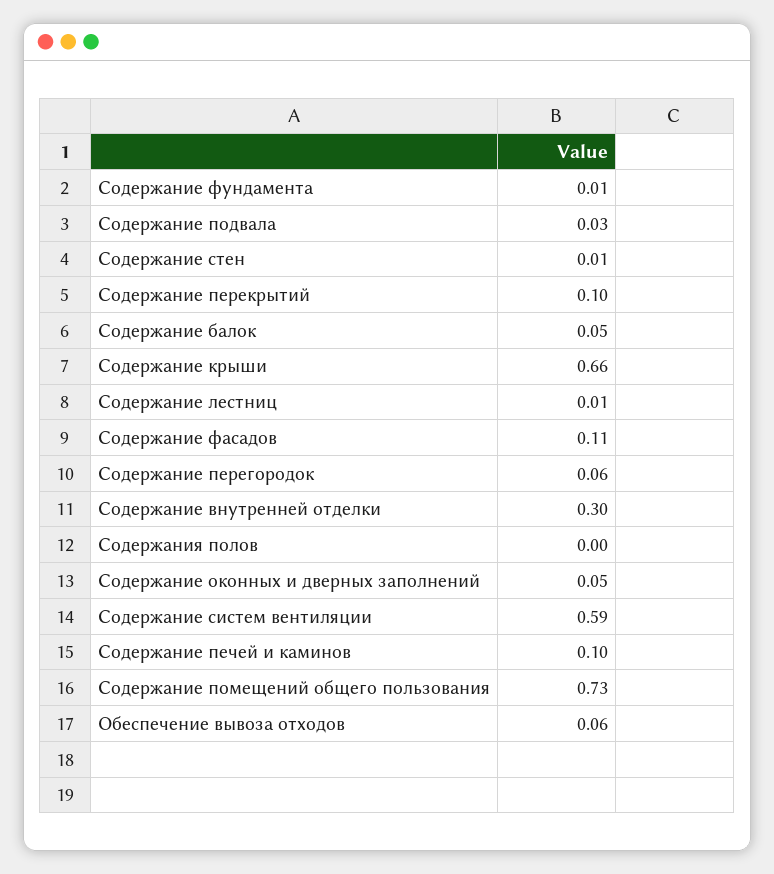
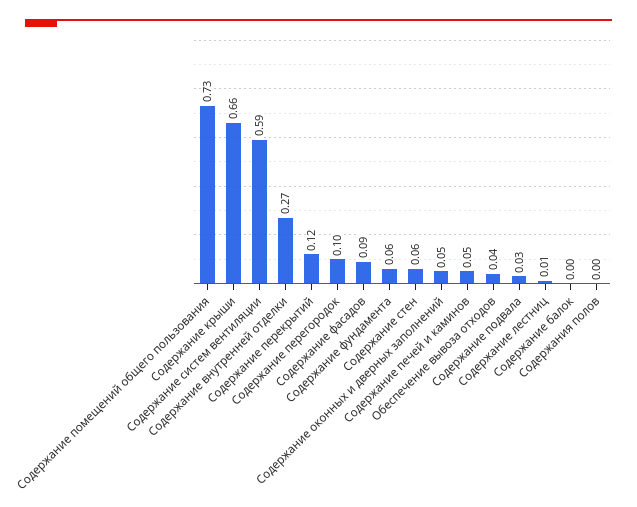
  {
-   "Содержание фундамента": 0.01,
+   "Содержание фундамента": 0.06,
    "Содержание подвала": 0.03,
-   "Содержание стен": 0.01,
+   "Содержание стен": 0.06,
-   "Содержание перекрытий": 0.1,
+   "Содержание перекрытий": 0.12,
-   "Содержание балок": 0.05,
+   "Содержание балок": 0,
    "Содержание крыши": 0.66,
    "Содержание лестниц": 0.01,
-   "Содержание фасадов": 0.11,
+   "Содержание фасадов": 0.09,
-   "Содержание перегородок": 0.06,
+   "Содержание перегородок": 0.1,
-   "Содержание внутренней отделки": 0.3,
+   "Содержание внутренней отделки": 0.27,
    "Содержания полов": 0,
    "Содержание оконных и дверных заполнений": 0.05,
    "Содержание систем вентиляции": 0.59,
-   "Содержание печей и каминов": 0.1,
+   "Содержание печей и каминов": 0.05,
    "Содержание помещений общего пользования": 0.73,
-   "Обеспечение вывоза отходов": 0.06
+   "Обеспечение вывоза отходов": 0.04
  }

